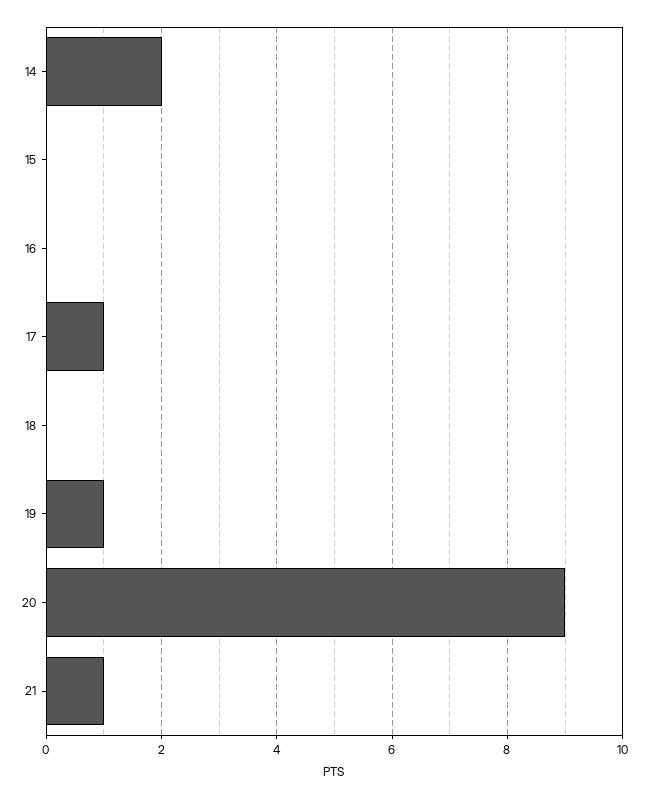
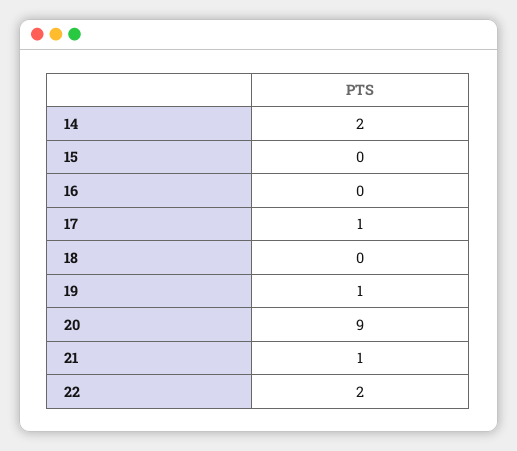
  {
    "14": 2,
    "15": 0,
    "16": 0,
    "17": 1,
    "18": 0,
    "19": 1,
    "20": 9,
-   "21": 1
+   "21": 1,
+   "22": 2
  }

